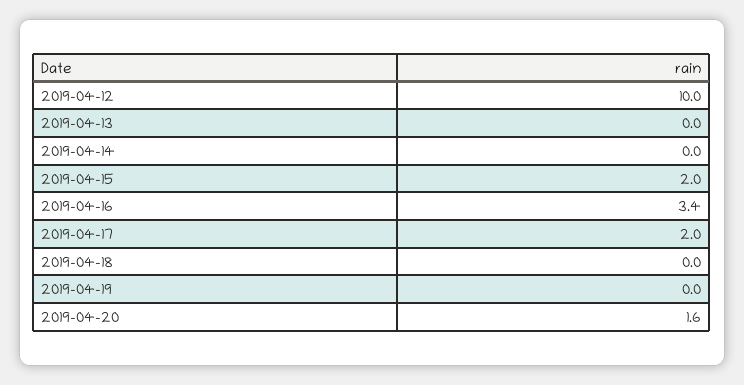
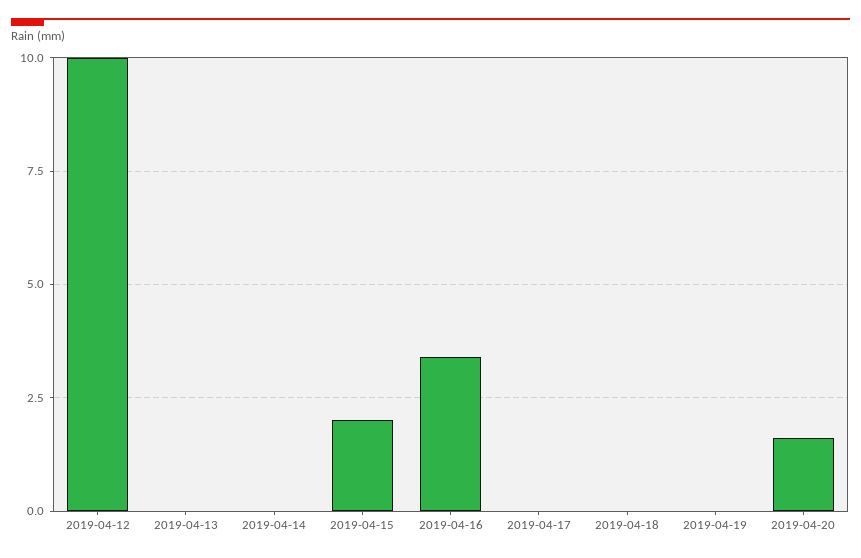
  {
    "2019-04-12": 10,
    "2019-04-13": 0,
    "2019-04-14": 0,
    "2019-04-15": 2,
    "2019-04-16": 3.4,
-   "2019-04-17": 2,
+   "2019-04-17": 0,
    "2019-04-18": 0,
    "2019-04-19": 0,
    "2019-04-20": 1.6
  }

